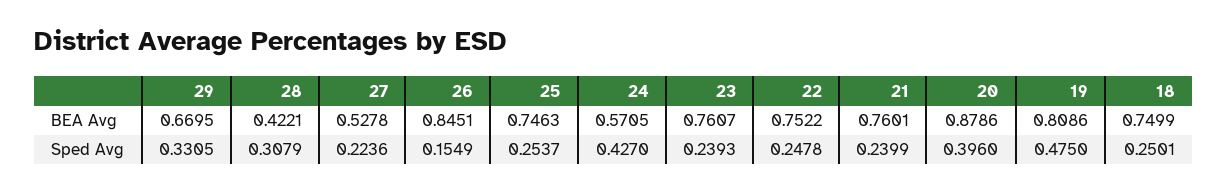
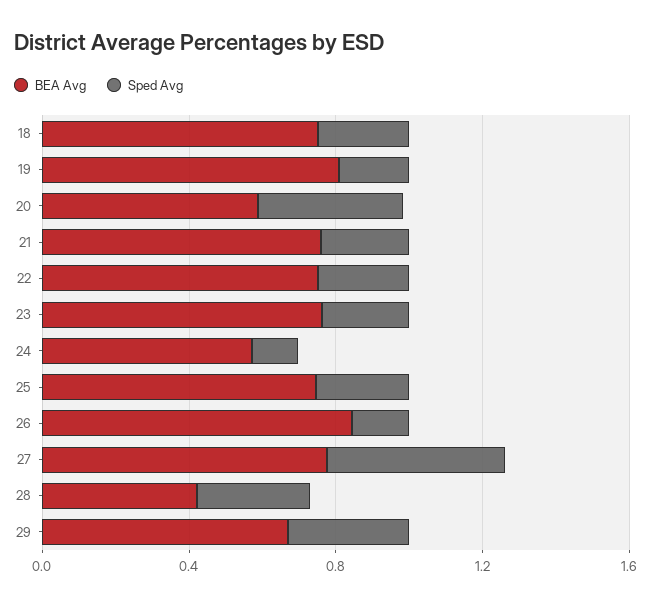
  {
    "BEA Avg": {
      "29": 0.6695,
      "28": 0.4221,
-     "27": 0.5278,
+     "27": 0.8,
      "26": 0.8451,
      "25": 0.7463,
      "24": 0.5705,
      "23": 0.7607,
      "22": 0.7522,
      "21": 0.7601,
-     "20": 0.8786,
+     "20": 0.6,
      "19": 0.8086,
      "18": 0.7499
    },
    "Sped Avg": {
      "29": 0.3305,
      "28": 0.3079,
-     "27": 0.2236,
+     "27": 0.5,
      "26": 0.1549,
      "25": 0.2537,
-     "24": 0.427,
+     "24": 0.1,
      "23": 0.2393,
      "22": 0.2478,
      "21": 0.2399,
      "20": 0.396,
-     "19": 0.475,
+     "19": 0.2,
      "18": 0.2501
    }
  }

